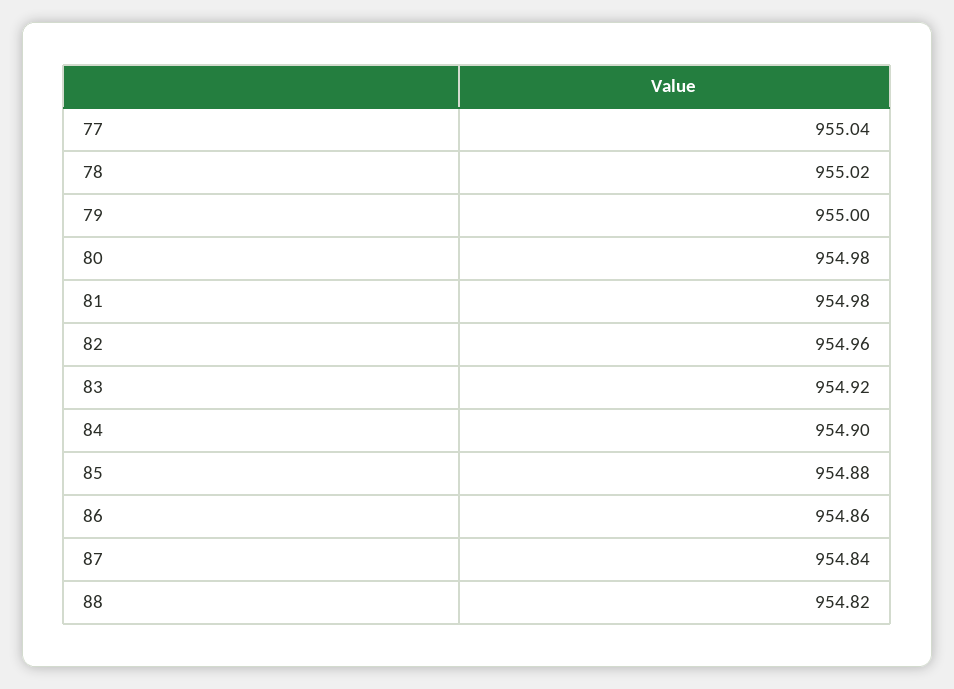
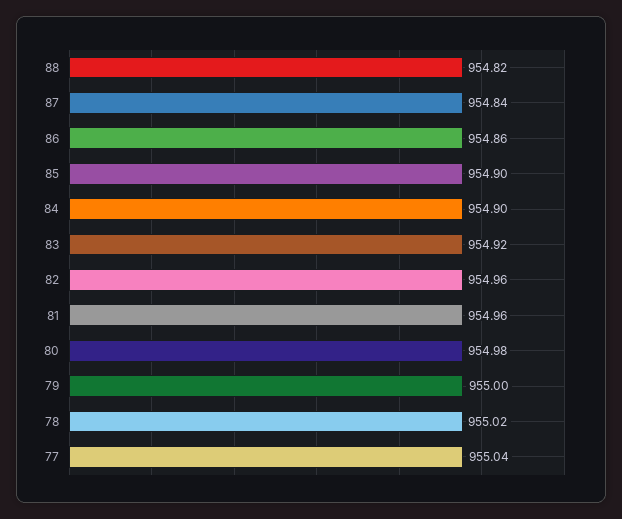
  {
    "77": 955.04,
    "78": 955.02,
    "79": 955,
    "80": 954.98,
-   "81": 954.98,
+   "81": 954.96,
    "82": 954.96,
    "83": 954.92,
    "84": 954.9,
-   "85": 954.88,
+   "85": 954.9,
    "86": 954.86,
    "87": 954.84,
    "88": 954.82
  }

